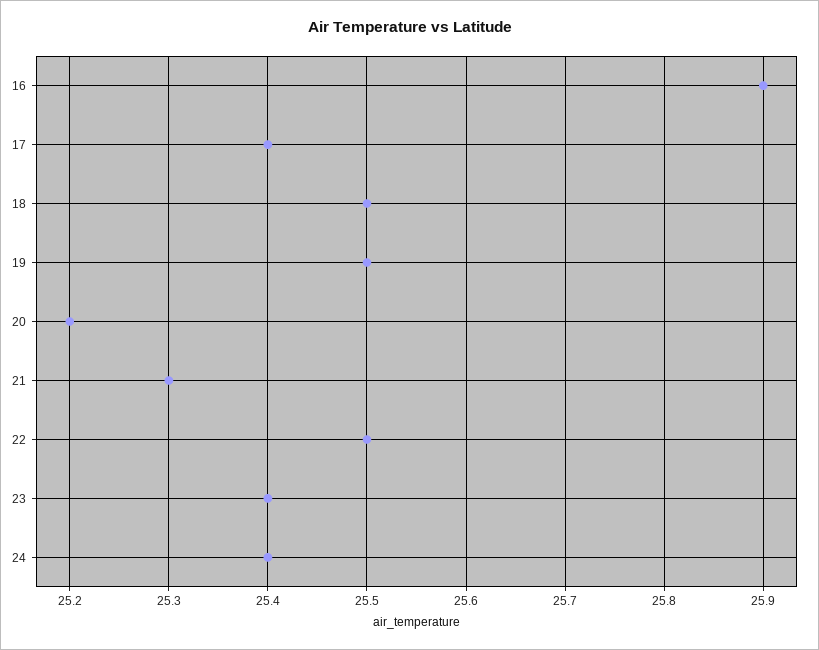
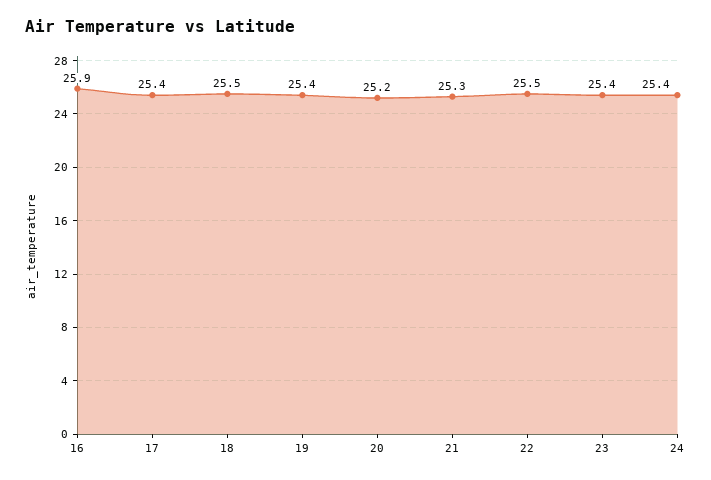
  {
    "16": 25.9,
    "17": 25.4,
    "18": 25.5,
-   "19": 25.5,
+   "19": 25.4,
    "20": 25.2,
    "21": 25.3,
    "22": 25.5,
    "23": 25.4,
    "24": 25.4
  }

